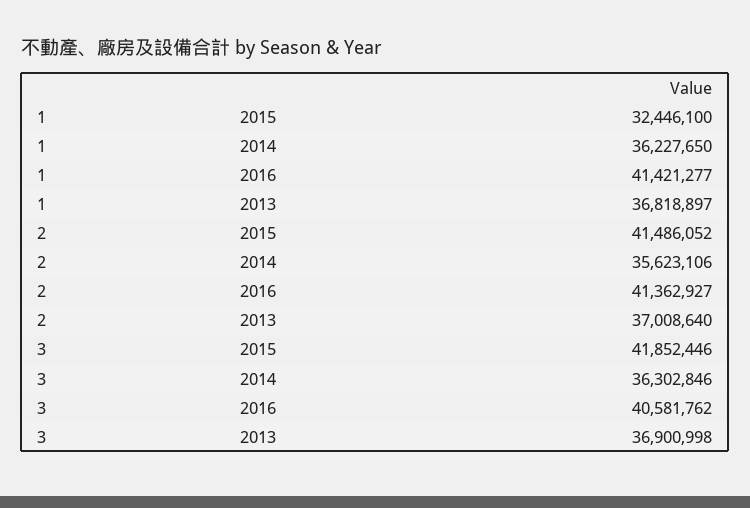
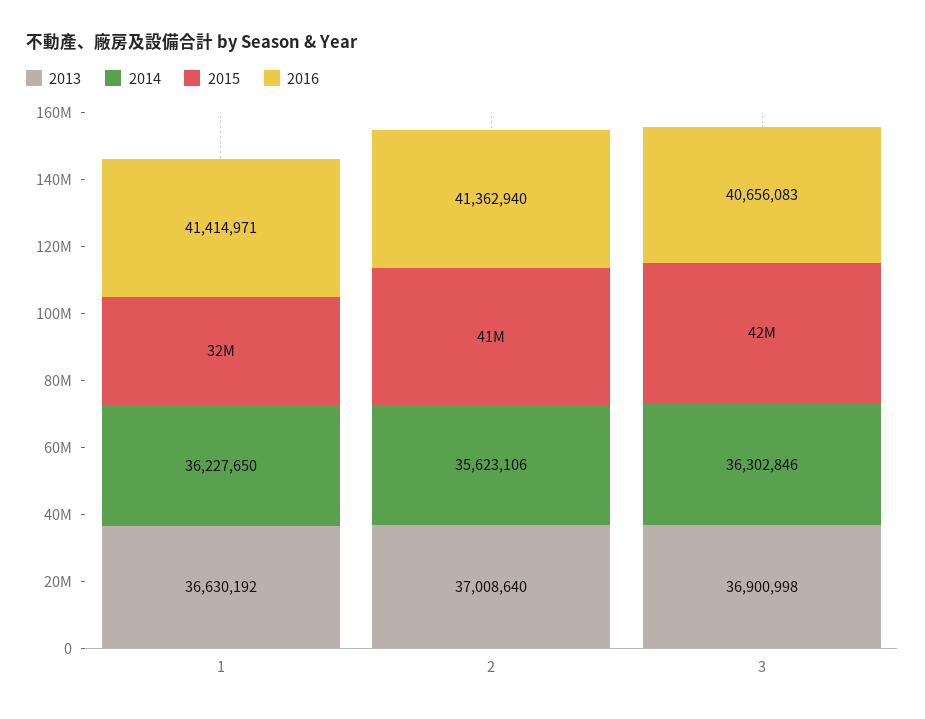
  {
    "2015": {
      "1": 32446100,
      "2": 41486052,
      "3": 41852446
    },
    "2014": {
      "1": 36227650,
      "2": 35623106,
      "3": 36302846
    },
    "2016": {
-     "1": 41421277,
+     "1": 41414971,
-     "2": 41362927,
+     "2": 41362940,
-     "3": 40581762
+     "3": 40656083
    },
    "2013": {
-     "1": 36818897,
+     "1": 36630192,
      "2": 37008640,
      "3": 36900998
    }
  }

